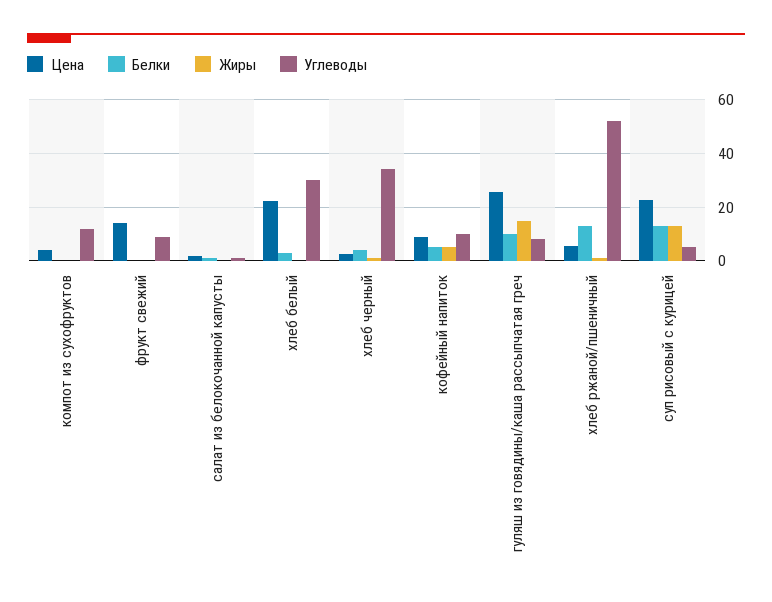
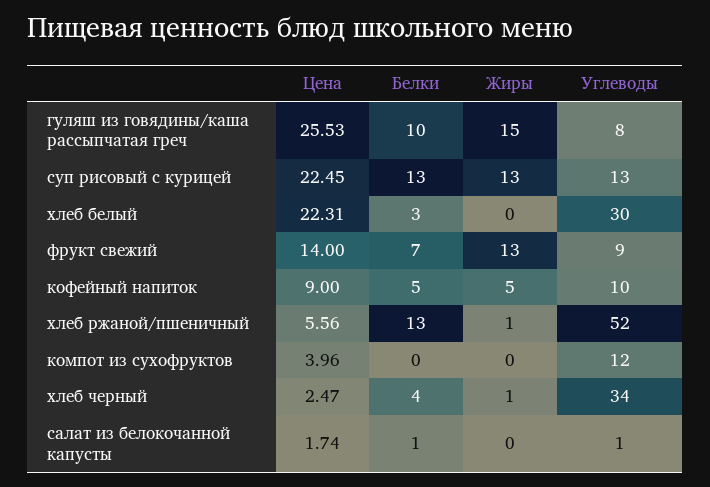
  {
    "Цена": {
      "компот из сухофруктов": 3.96,
      "фрукт свежий": 14,
      "салат из белокочанной капусты": 1.74,
      "хлеб белый": 22.31,
      "хлеб черный": 2.47,
      "кофейный напиток": 9,
      "гуляш из говядины/каша рассыпчатая греч": 25.53,
      "хлеб ржаной/пшеничный": 5.56,
      "суп рисовый с курицей": 22.45
    },
    "Белки": {
      "компот из сухофруктов": 0,
-     "фрукт свежий": 0,
+     "фрукт свежий": 7,
      "салат из белокочанной капусты": 1,
      "хлеб белый": 3,
      "хлеб черный": 4,
      "кофейный напиток": 5,
      "гуляш из говядины/каша рассыпчатая греч": 10,
      "хлеб ржаной/пшеничный": 13,
      "суп рисовый с курицей": 13
    },
    "Жиры": {
      "компот из сухофруктов": 0,
-     "фрукт свежий": 0,
+     "фрукт свежий": 13,
      "салат из белокочанной капусты": 0,
      "хлеб белый": 0,
      "хлеб черный": 1,
      "кофейный напиток": 5,
      "гуляш из говядины/каша рассыпчатая греч": 15,
      "хлеб ржаной/пшеничный": 1,
      "суп рисовый с курицей": 13
    },
    "Углеводы": {
      "компот из сухофруктов": 12,
      "фрукт свежий": 9,
      "салат из белокочанной капусты": 1,
      "хлеб белый": 30,
      "хлеб черный": 34,
      "кофейный напиток": 10,
      "гуляш из говядины/каша рассыпчатая греч": 8,
      "хлеб ржаной/пшеничный": 52,
-     "суп рисовый с курицей": 5
+     "суп рисовый с курицей": 13
    }
  }

